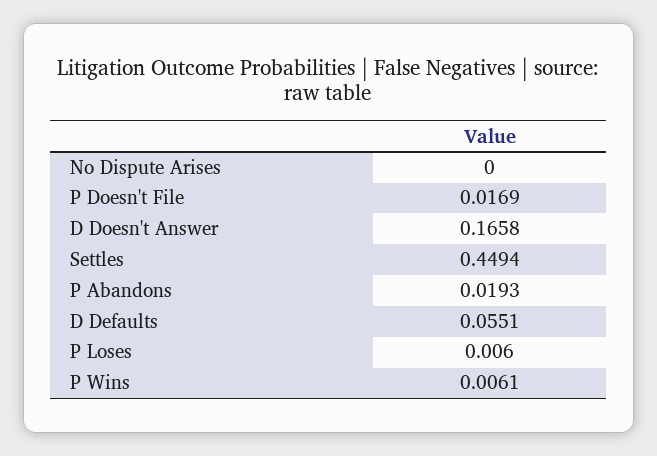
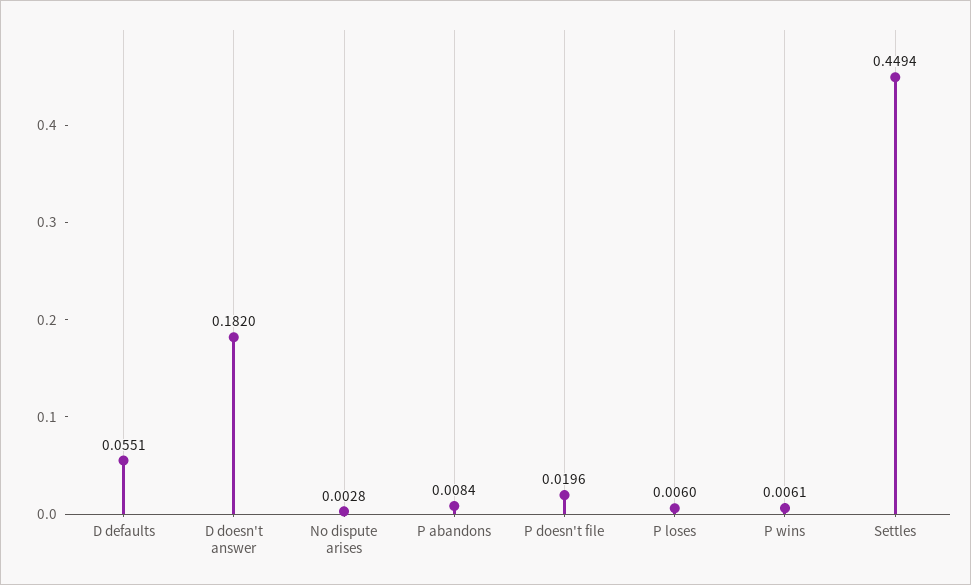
  {
-   "No Dispute Arises": 0,
+   "No Dispute Arises": 0.0028,
-   "P Doesn't File": 0.0169,
+   "P Doesn't File": 0.0196,
-   "D Doesn't Answer": 0.1658,
+   "D Doesn't Answer": 0.182,
    "Settles": 0.4494,
-   "P Abandons": 0.0193,
+   "P Abandons": 0.0084,
    "D Defaults": 0.0551,
    "P Loses": 0.006,
    "P Wins": 0.0061
  }

